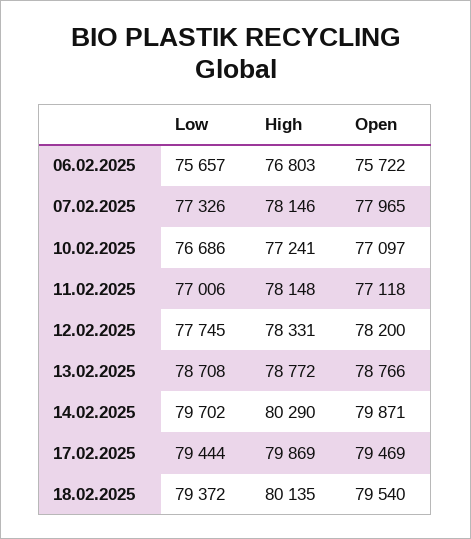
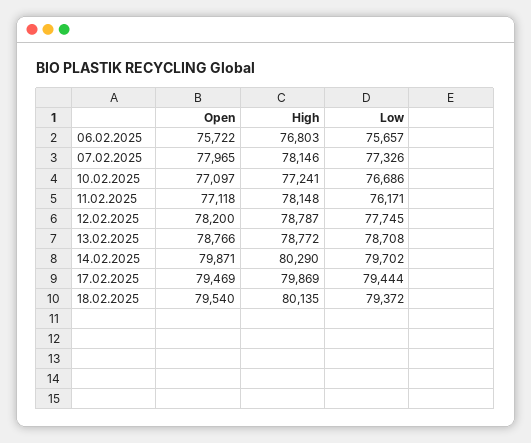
  {
    "Low": {
      "06.02.2025": 75657,
      "07.02.2025": 77326,
      "10.02.2025": 76686,
-     "11.02.2025": 77006,
+     "11.02.2025": 76171,
      "12.02.2025": 77745,
      "13.02.2025": 78708,
      "14.02.2025": 79702,
      "17.02.2025": 79444,
      "18.02.2025": 79372
    },
    "High": {
      "06.02.2025": 76803,
      "07.02.2025": 78146,
      "10.02.2025": 77241,
      "11.02.2025": 78148,
-     "12.02.2025": 78331,
+     "12.02.2025": 78787,
      "13.02.2025": 78772,
      "14.02.2025": 80290,
      "17.02.2025": 79869,
      "18.02.2025": 80135
    },
    "Open": {
      "06.02.2025": 75722,
      "07.02.2025": 77965,
      "10.02.2025": 77097,
      "11.02.2025": 77118,
      "12.02.2025": 78200,
      "13.02.2025": 78766,
      "14.02.2025": 79871,
      "17.02.2025": 79469,
      "18.02.2025": 79540
    }
  }

